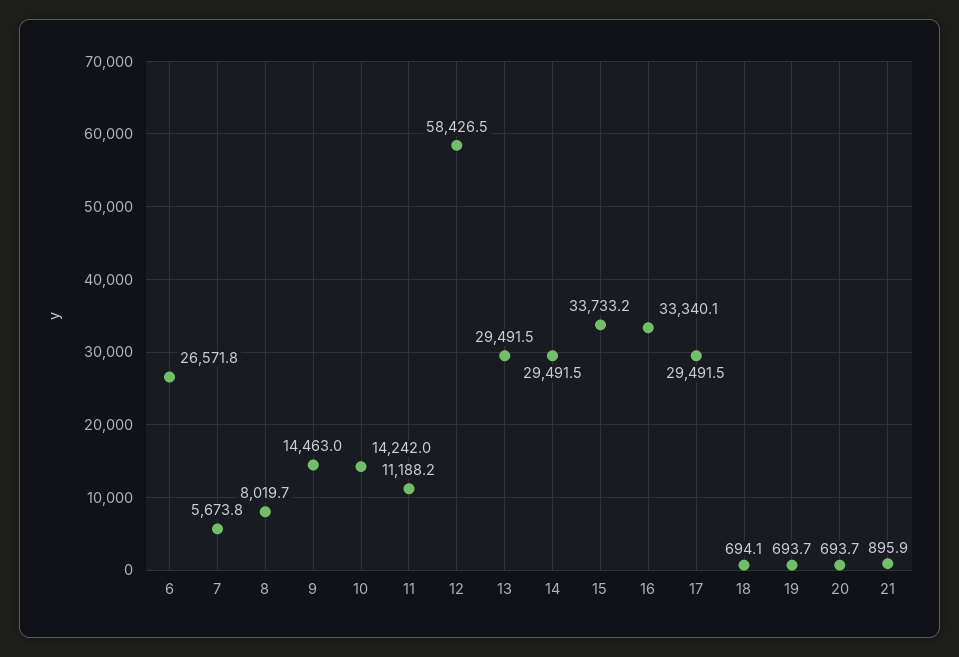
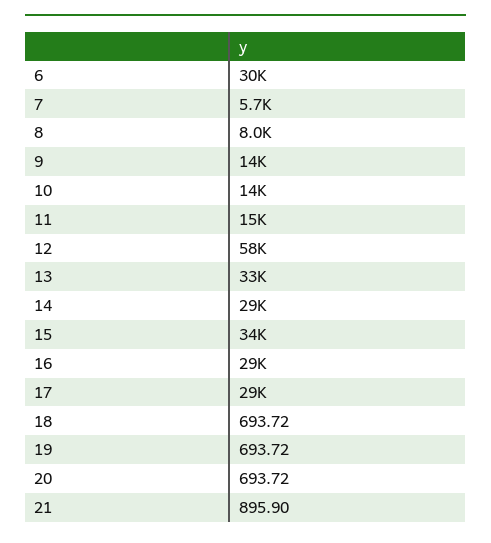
  {
-   "6": 26571.8,
+   "6": 30000,
    "7": 5673.8,
    "8": 8019.7,
    "9": 14463,
    "10": 14242,
-   "11": 11188.2,
+   "11": 15000,
    "12": 58426.5,
-   "13": 29491.5,
+   "13": 33000,
    "14": 29491.5,
    "15": 33733.2,
-   "16": 33340.1,
+   "16": 29000,
    "17": 29491.5,
-   "18": 694.1,
+   "18": 693.72,
    "19": 693.72,
    "20": 693.72,
    "21": 895.9
  }

